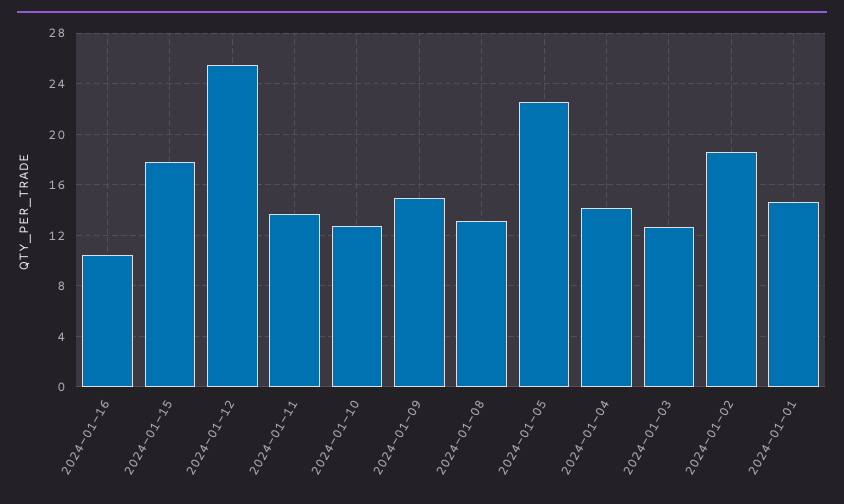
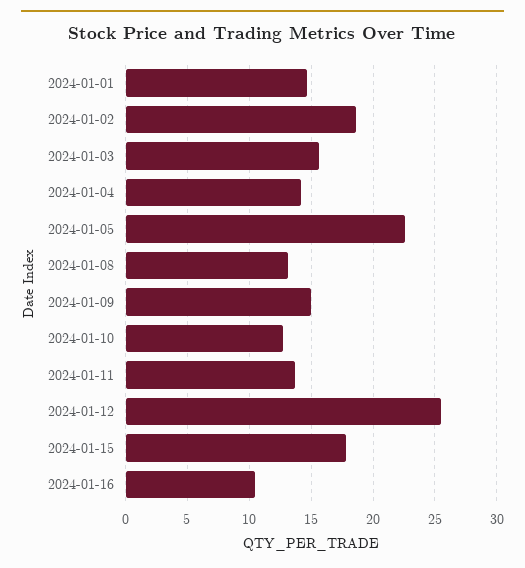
  {
    "2024-01-16": 10.5,
    "2024-01-15": 18,
    "2024-01-12": 25.5,
    "2024-01-11": 13.5,
    "2024-01-10": 12.5,
    "2024-01-09": 15,
    "2024-01-08": 13,
    "2024-01-05": 22.5,
    "2024-01-04": 14,
-   "2024-01-03": 12.5,
+   "2024-01-03": 15.5,
    "2024-01-02": 18.5,
    "2024-01-01": 14.5
  }

